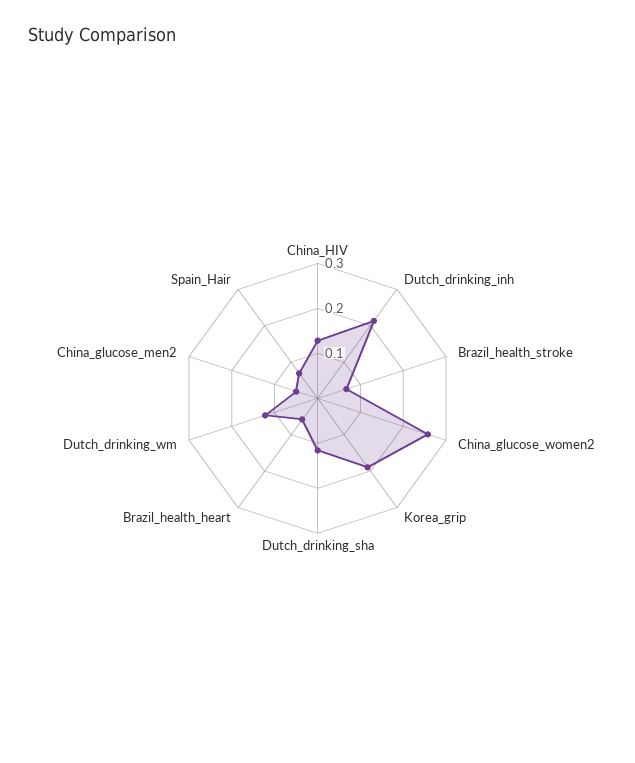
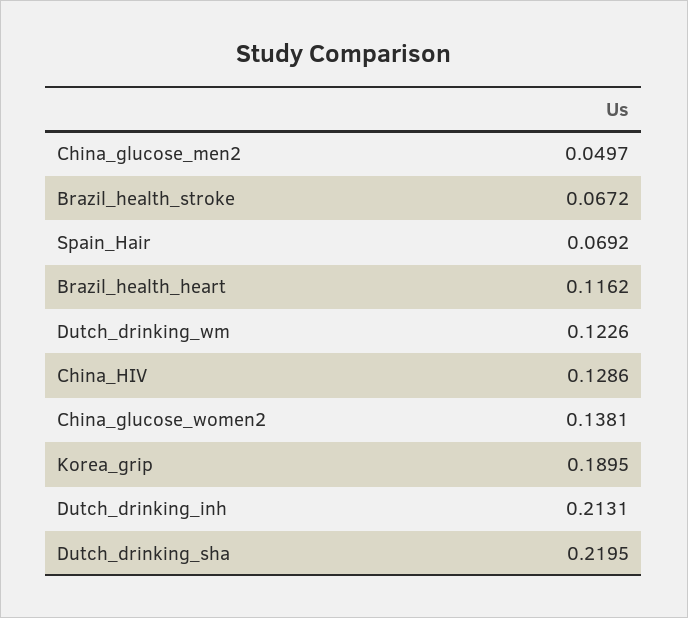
  {
    "China_HIV": 0.1286,
    "Dutch_drinking_inh": 0.2131,
    "Brazil_health_stroke": 0.0672,
-   "China_glucose_women2": 0.26,
+   "China_glucose_women2": 0.1381,
    "Korea_grip": 0.1895,
-   "Dutch_drinking_sha": 0.12,
+   "Dutch_drinking_sha": 0.2195,
-   "Brazil_health_heart": 0.06,
+   "Brazil_health_heart": 0.1162,
    "Dutch_drinking_wm": 0.1226,
    "China_glucose_men2": 0.0497,
    "Spain_Hair": 0.0692
  }

